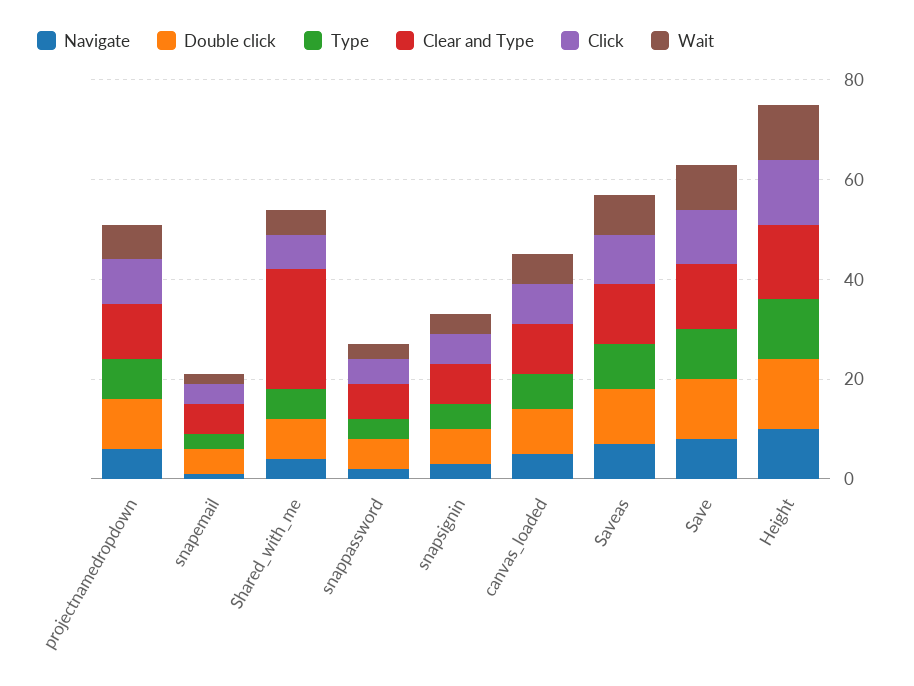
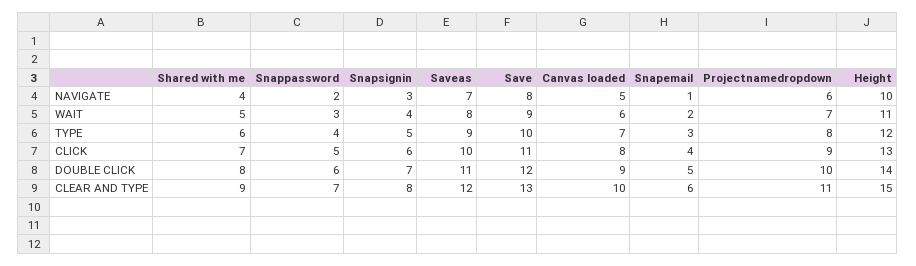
  {
    "Navigate": {
      "projectnamedropdown": 6,
      "snapemail": 1,
      "Shared_with_me": 4,
      "snappassword": 2,
      "snapsignin": 3,
      "canvas_loaded": 5,
      "Saveas": 7,
      "Save": 8,
      "Height": 10
    },
    "Double click": {
      "projectnamedropdown": 10,
      "snapemail": 5,
      "Shared_with_me": 8,
      "snappassword": 6,
      "snapsignin": 7,
      "canvas_loaded": 9,
      "Saveas": 11,
      "Save": 12,
      "Height": 14
    },
    "Type": {
      "projectnamedropdown": 8,
      "snapemail": 3,
      "Shared_with_me": 6,
      "snappassword": 4,
      "snapsignin": 5,
      "canvas_loaded": 7,
      "Saveas": 9,
      "Save": 10,
      "Height": 12
    },
    "Clear and Type": {
      "projectnamedropdown": 11,
      "snapemail": 6,
-     "Shared_with_me": 25,
+     "Shared_with_me": 9,
      "snappassword": 7,
      "snapsignin": 8,
      "canvas_loaded": 10,
      "Saveas": 12,
      "Save": 13,
      "Height": 15
    },
    "Click": {
      "projectnamedropdown": 9,
      "snapemail": 4,
      "Shared_with_me": 7,
      "snappassword": 5,
      "snapsignin": 6,
      "canvas_loaded": 8,
      "Saveas": 10,
      "Save": 11,
      "Height": 13
    },
    "Wait": {
      "projectnamedropdown": 7,
      "snapemail": 2,
      "Shared_with_me": 5,
      "snappassword": 3,
      "snapsignin": 4,
      "canvas_loaded": 6,
      "Saveas": 8,
      "Save": 9,
      "Height": 11
    }
  }

